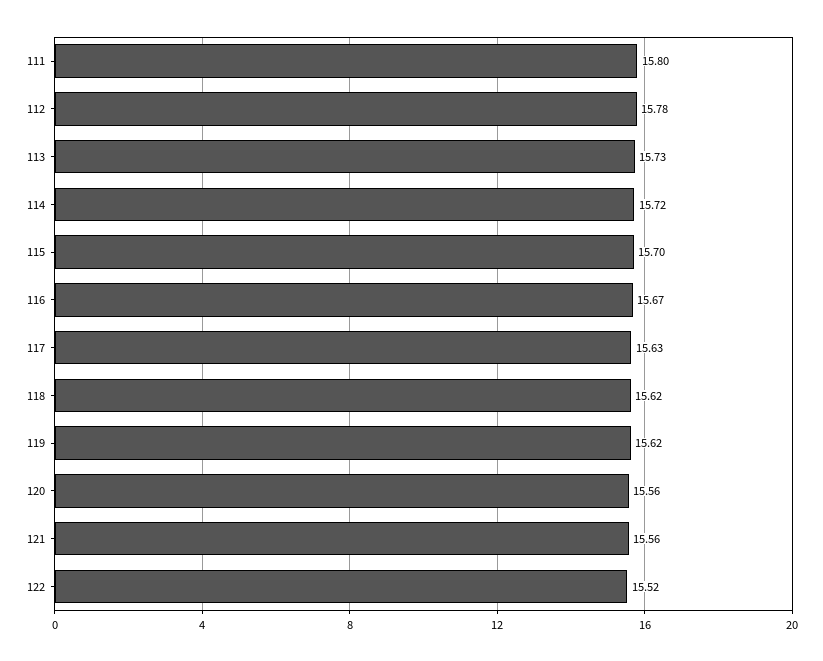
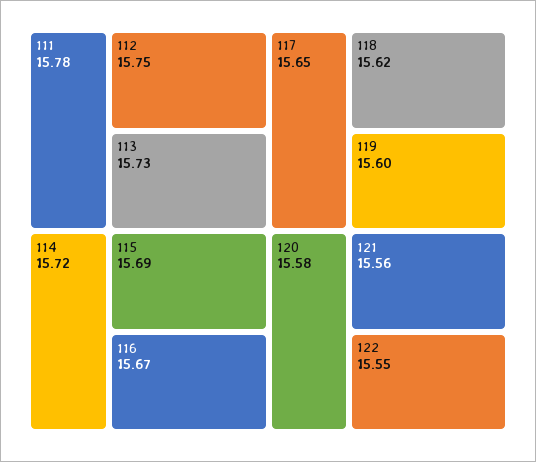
  {
-   "111": 15.8,
+   "111": 15.78,
-   "112": 15.78,
+   "112": 15.75,
    "113": 15.73,
    "114": 15.72,
-   "115": 15.7,
+   "115": 15.69,
    "116": 15.67,
-   "117": 15.63,
+   "117": 15.65,
    "118": 15.62,
-   "119": 15.62,
+   "119": 15.6,
-   "120": 15.56,
+   "120": 15.58,
    "121": 15.56,
-   "122": 15.52
+   "122": 15.55
  }

